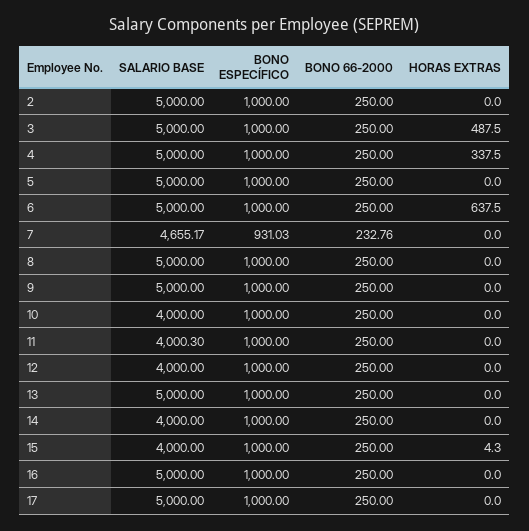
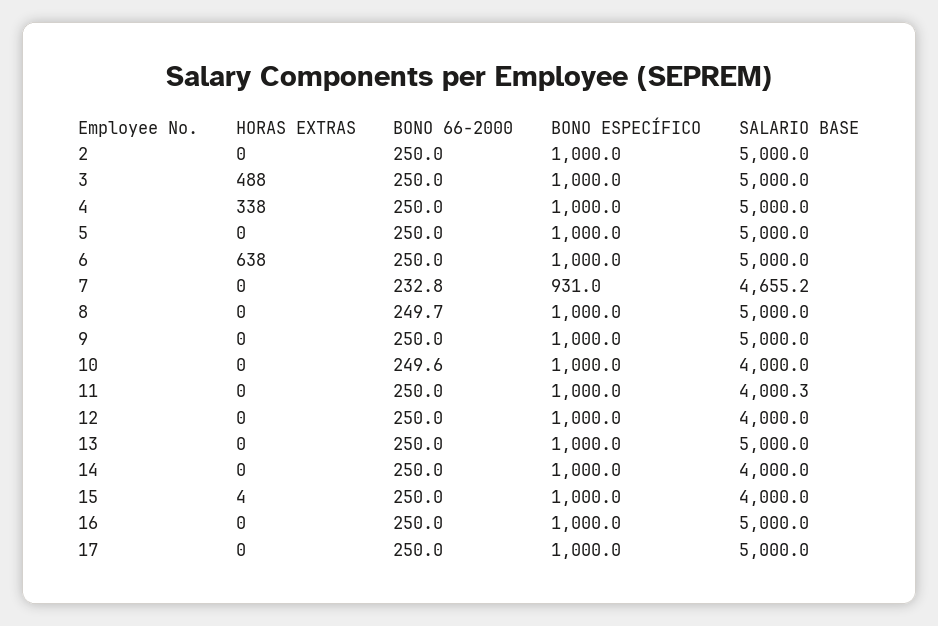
  {
    "SALARIO BASE": {
      "2": 5000,
      "3": 5000,
      "4": 5000,
      "5": 5000,
      "6": 5000,
      "7": 4655.17,
      "8": 5000,
      "9": 5000,
      "10": 4000,
      "11": 4000.3,
      "12": 4000,
      "13": 5000,
      "14": 4000,
      "15": 4000,
      "16": 5000,
      "17": 5000
    },
    "BONO ESPECÍFICO": {
      "2": 1000,
      "3": 1000,
      "4": 1000,
      "5": 1000,
      "6": 1000,
      "7": 931.03,
      "8": 1000,
      "9": 1000,
      "10": 1000,
      "11": 1000,
      "12": 1000,
      "13": 1000,
      "14": 1000,
      "15": 1000,
      "16": 1000,
      "17": 1000
    },
    "BONO 66-2000": {
      "2": 250,
      "3": 250,
      "4": 250,
      "5": 250,
      "6": 250,
      "7": 232.76,
-     "8": 250,
+     "8": 249.7,
      "9": 250,
-     "10": 250,
+     "10": 249.6,
      "11": 250,
      "12": 250,
      "13": 250,
      "14": 250,
      "15": 250,
      "16": 250,
      "17": 250
    },
    "HORAS EXTRAS": {
      "2": 0,
      "3": 487.5,
      "4": 337.5,
      "5": 0,
      "6": 637.5,
      "7": 0,
      "8": 0,
      "9": 0,
      "10": 0,
      "11": 0,
      "12": 0,
      "13": 0,
      "14": 0,
      "15": 4.3,
      "16": 0,
      "17": 0
    }
  }

